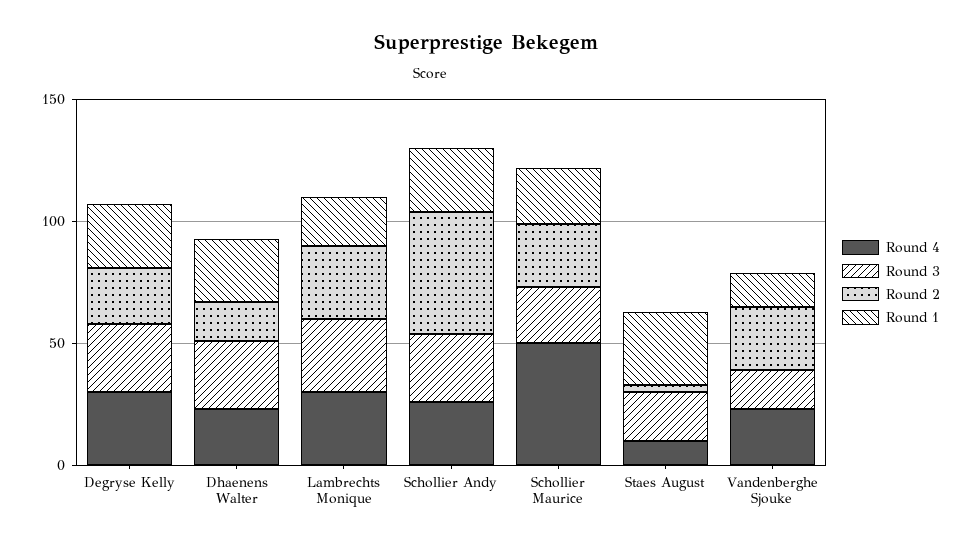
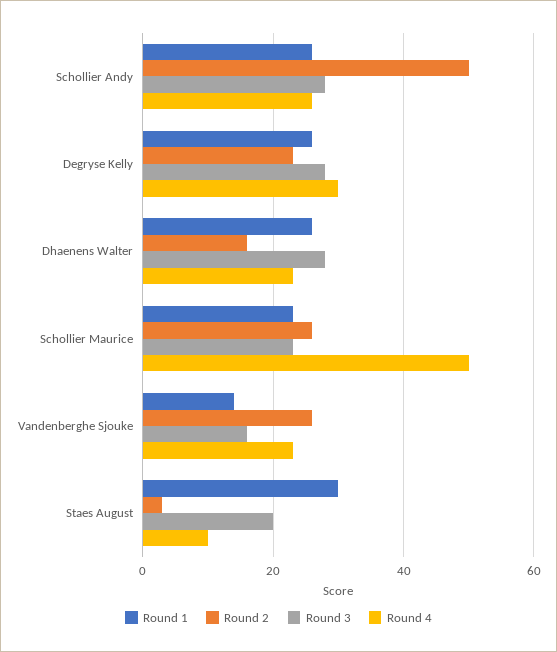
  {
    "Round 4": {
      "Degryse Kelly": 30,
      "Dhaenens Walter": 25,
-     "Lambrechts Monique": 30,
      "Schollier Andy": 25,
      "Schollier Maurice": 50,
      "Staes August": 10,
      "Vandenberghe Sjouke": 25
    },
    "Round 3": {
      "Degryse Kelly": 30,
      "Dhaenens Walter": 30,
-     "Lambrechts Monique": 30,
      "Schollier Andy": 30,
      "Schollier Maurice": 25,
      "Staes August": 20,
      "Vandenberghe Sjouke": 15
    },
    "Round 2": {
      "Degryse Kelly": 25,
      "Dhaenens Walter": 15,
-     "Lambrechts Monique": 30,
      "Schollier Andy": 50,
      "Schollier Maurice": 25,
      "Staes August": 5,
      "Vandenberghe Sjouke": 25
    },
    "Round 1": {
      "Degryse Kelly": 25,
      "Dhaenens Walter": 25,
-     "Lambrechts Monique": 20,
      "Schollier Andy": 25,
      "Schollier Maurice": 25,
      "Staes August": 30,
      "Vandenberghe Sjouke": 15
    }
  }

